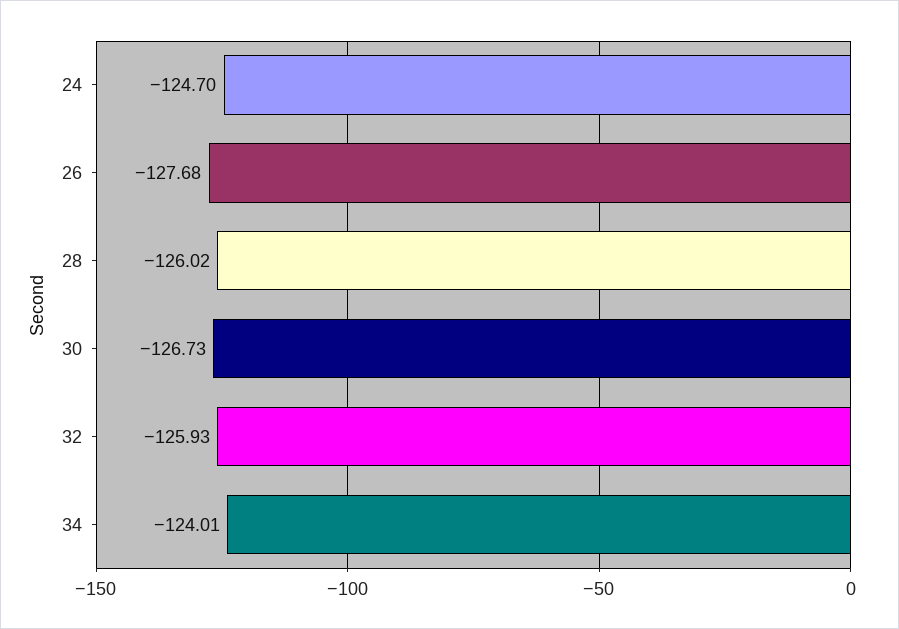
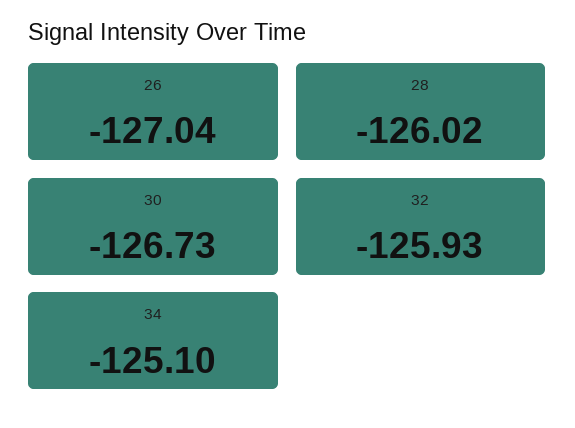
  {
-   "24": -124.7,
-   "26": -127.68,
+   "26": -127.04,
    "28": -126.02,
    "30": -126.73,
    "32": -125.93,
-   "34": -124.01
+   "34": -125.1
  }

